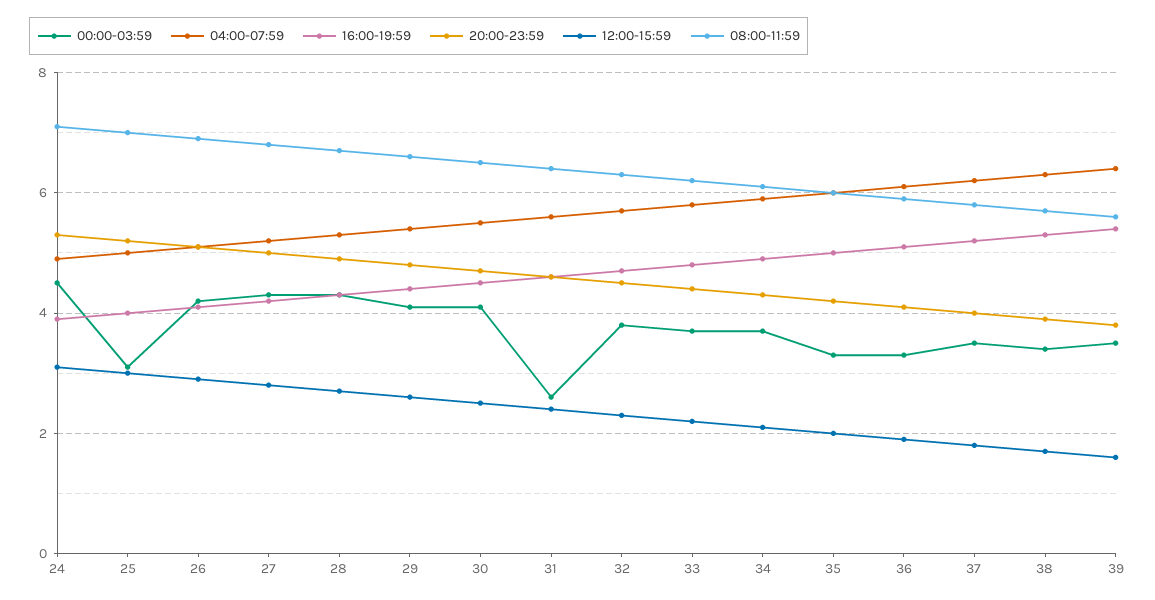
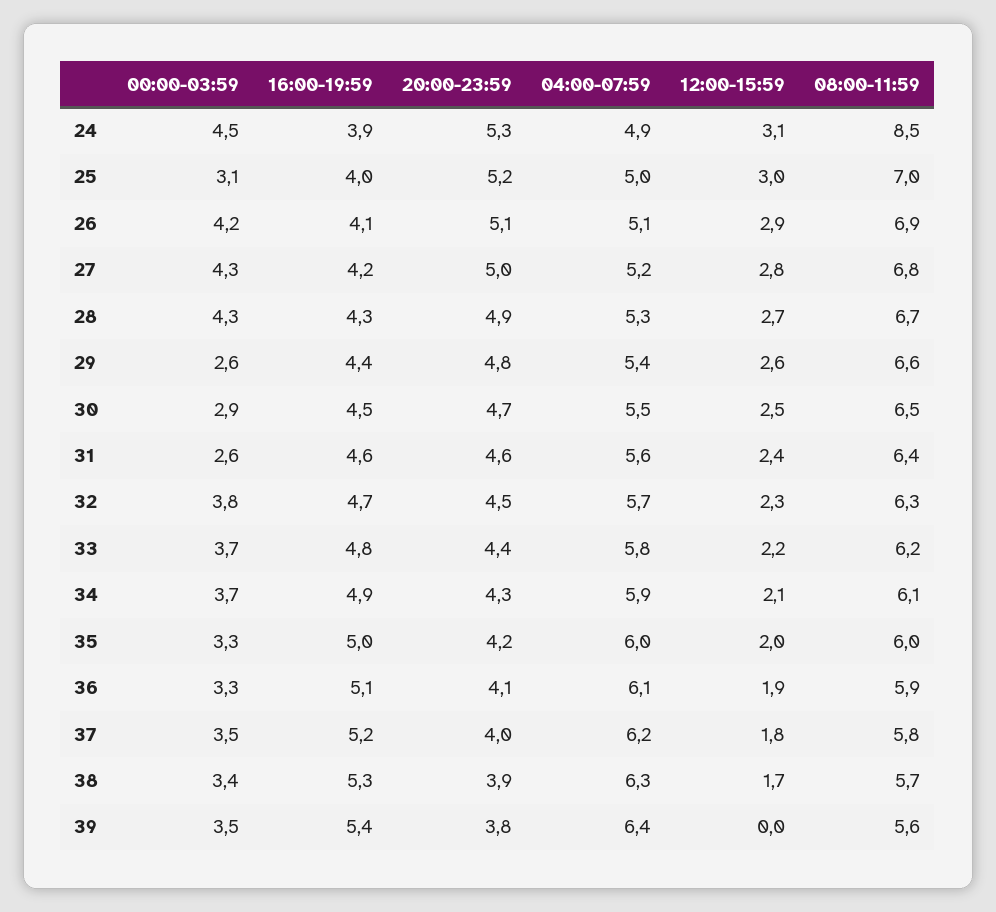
  {
    "00:00-03:59": {
      "24": 4.5,
      "25": 3.1,
      "26": 4.2,
      "27": 4.3,
      "28": 4.3,
-     "29": 4,
+     "29": 2.6,
-     "30": 4,
+     "30": 2.9,
      "31": 2.6,
      "32": 3.8,
      "33": 3.7,
      "34": 3.7,
      "35": 3.3,
      "36": 3.3,
      "37": 3.5,
      "38": 3.4,
      "39": 3.5
    },
    "04:00-07:59": {
      "24": 4.9,
      "25": 5,
      "26": 5.1,
      "27": 5.2,
      "28": 5.3,
      "29": 5.4,
      "30": 5.5,
      "31": 5.6,
      "32": 5.7,
      "33": 5.8,
      "34": 5.9,
      "35": 6,
      "36": 6.1,
      "37": 6.2,
      "38": 6.3,
      "39": 6.4
    },
    "16:00-19:59": {
      "24": 3.9,
      "25": 4,
      "26": 4.1,
      "27": 4.2,
      "28": 4.3,
      "29": 4.4,
      "30": 4.5,
      "31": 4.6,
      "32": 4.7,
      "33": 4.8,
      "34": 4.9,
      "35": 5,
      "36": 5.1,
      "37": 5.2,
      "38": 5.3,
      "39": 5.4
    },
    "20:00-23:59": {
      "24": 5.3,
      "25": 5.2,
      "26": 5.1,
      "27": 5,
      "28": 4.9,
      "29": 4.8,
      "30": 4.7,
      "31": 4.6,
      "32": 4.5,
      "33": 4.4,
      "34": 4.3,
      "35": 4.2,
      "36": 4.1,
      "37": 4,
      "38": 3.9,
      "39": 3.8
    },
    "12:00-15:59": {
      "24": 3.1,
      "25": 3,
      "26": 2.9,
      "27": 2.8,
      "28": 2.7,
      "29": 2.6,
      "30": 2.5,
      "31": 2.4,
      "32": 2.3,
      "33": 2.2,
      "34": 2.1,
      "35": 2,
      "36": 1.9,
      "37": 1.8,
      "38": 1.7,
-     "39": 1.5
+     "39": 0
    },
    "08:00-11:59": {
-     "24": 7,
+     "24": 8.5,
      "25": 7,
      "26": 6.9,
      "27": 6.8,
      "28": 6.7,
      "29": 6.6,
      "30": 6.5,
      "31": 6.4,
      "32": 6.3,
      "33": 6.2,
      "34": 6.1,
      "35": 6,
      "36": 5.9,
      "37": 5.8,
      "38": 5.7,
      "39": 5.6
    }
  }

